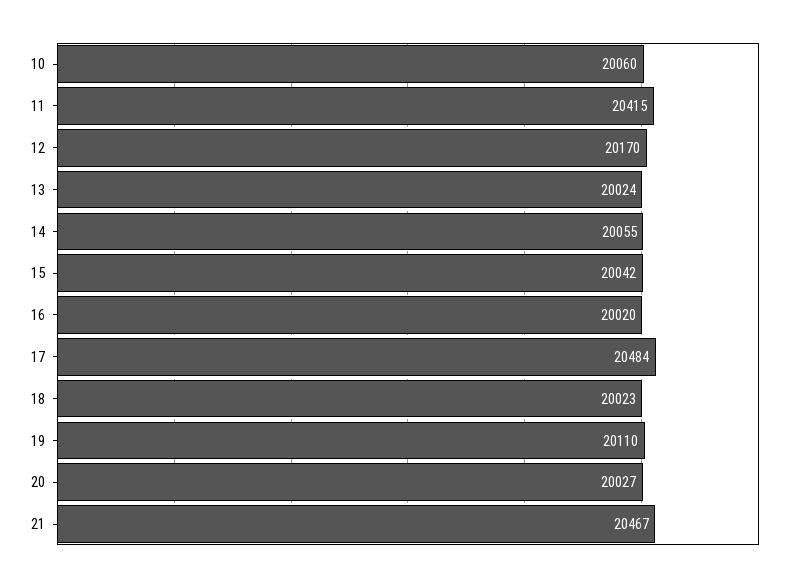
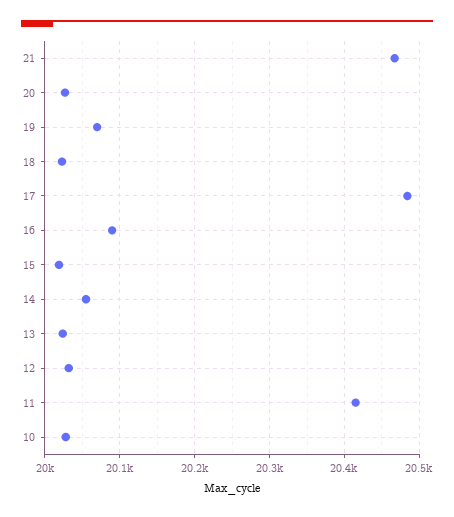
  {
-   "10": 20060,
+   "10": 20030,
    "11": 20415,
-   "12": 20170,
+   "12": 20030,
    "13": 20024,
    "14": 20055,
-   "15": 20042,
+   "15": 20020,
-   "16": 20020,
+   "16": 20090,
    "17": 20484,
    "18": 20023,
-   "19": 20110,
+   "19": 20070,
    "20": 20027,
    "21": 20467
  }

